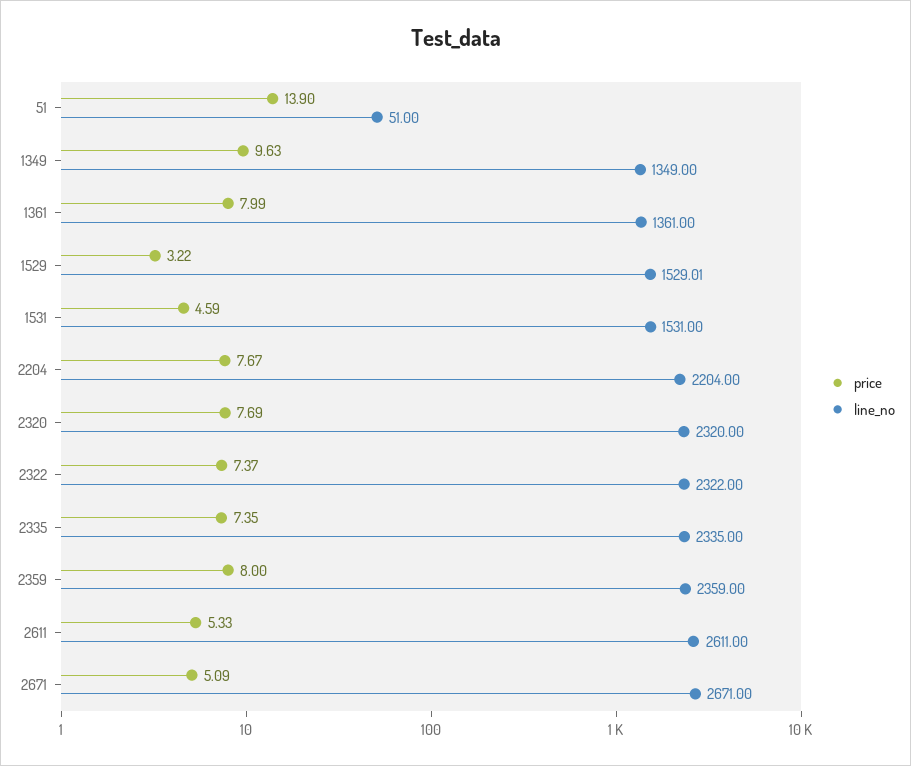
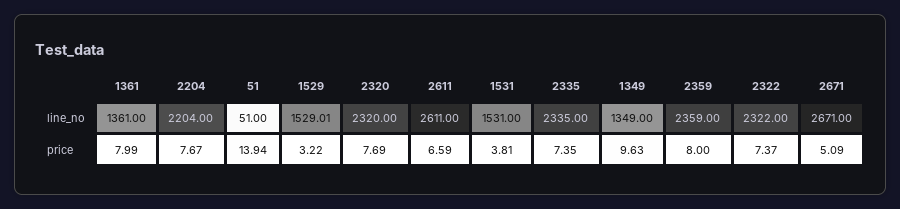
  {
    "price": {
-     "51": 13.9,
+     "51": 13.94,
      "1349": 9.63,
      "1361": 7.99,
      "1529": 3.22,
-     "1531": 4.59,
+     "1531": 3.81,
      "2204": 7.67,
      "2320": 7.69,
      "2322": 7.37,
      "2335": 7.35,
      "2359": 8,
-     "2611": 5.33,
+     "2611": 6.59,
      "2671": 5.09
    },
    "line_no": {
      "51": 51,
      "1349": 1349,
      "1361": 1361,
      "1529": 1529.01,
      "1531": 1531,
      "2204": 2204,
      "2320": 2320,
      "2322": 2322,
      "2335": 2335,
      "2359": 2359,
      "2611": 2611,
      "2671": 2671
    }
  }

